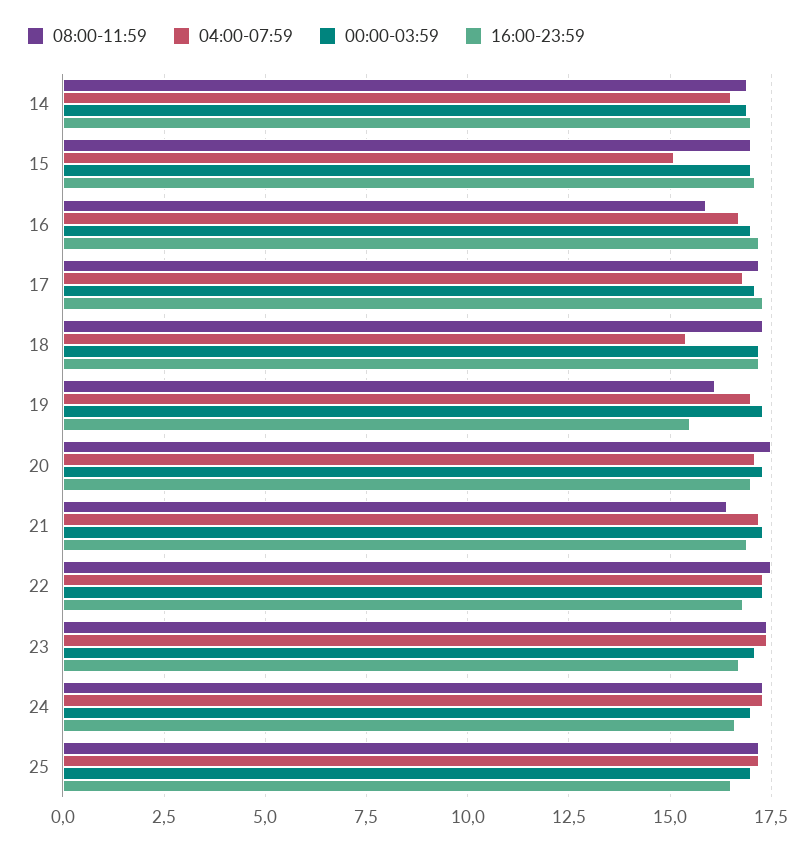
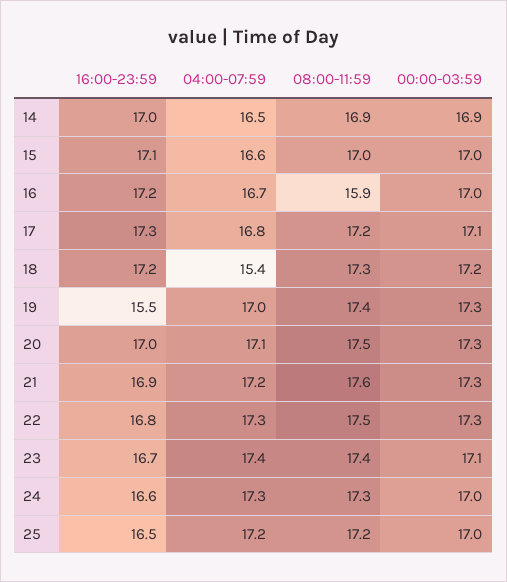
  {
    "08:00-11:59": {
      "14": 16.9,
      "15": 17,
      "16": 15.9,
      "17": 17.2,
      "18": 17.3,
-     "19": 16,
+     "19": 17.4,
      "20": 17.5,
-     "21": 16.5,
+     "21": 17.6,
      "22": 17.5,
      "23": 17.4,
      "24": 17.3,
      "25": 17.2
    },
    "04:00-07:59": {
      "14": 16.5,
-     "15": 15,
+     "15": 16.6,
      "16": 16.7,
      "17": 16.8,
      "18": 15.4,
      "19": 17,
      "20": 17.1,
      "21": 17.2,
      "22": 17.3,
      "23": 17.4,
      "24": 17.3,
      "25": 17.2
    },
    "00:00-03:59": {
      "14": 16.9,
      "15": 17,
      "16": 17,
      "17": 17.1,
      "18": 17.2,
      "19": 17.3,
      "20": 17.3,
      "21": 17.3,
      "22": 17.3,
      "23": 17.1,
      "24": 17,
      "25": 17
    },
    "16:00-23:59": {
      "14": 17,
      "15": 17.1,
      "16": 17.2,
      "17": 17.3,
      "18": 17.2,
      "19": 15.5,
      "20": 17,
      "21": 16.9,
      "22": 16.8,
      "23": 16.7,
      "24": 16.6,
      "25": 16.5
    }
  }

